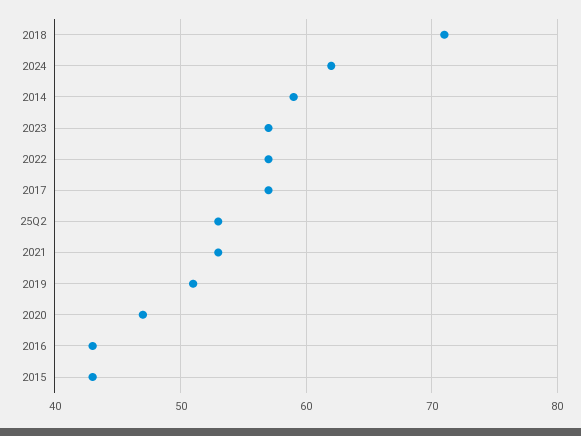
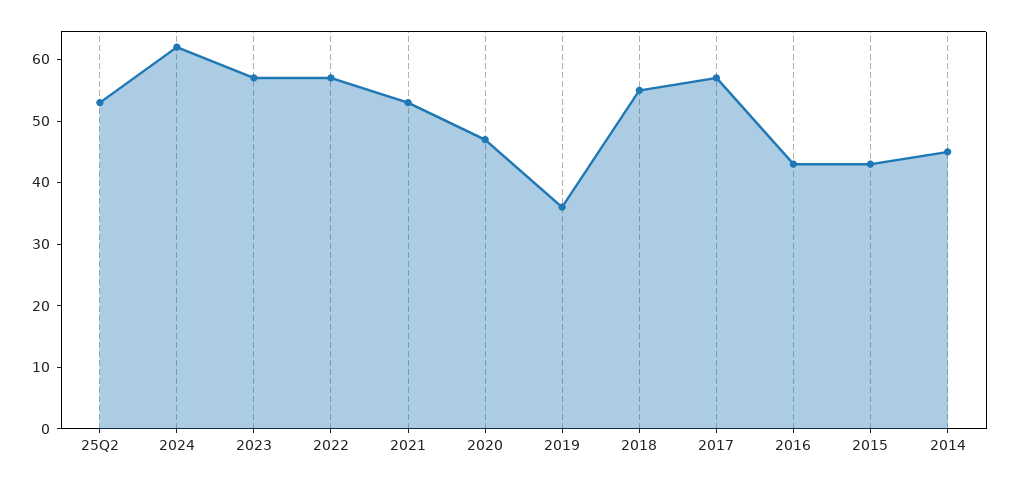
  {
-   "2018": 71,
+   "2018": 55,
    "2024": 62,
-   "2014": 59,
+   "2014": 45,
    "2023": 57,
    "2022": 57,
    "2017": 57,
    "25Q2": 53,
    "2021": 53,
-   "2019": 51,
+   "2019": 35,
    "2020": 47,
    "2016": 43,
    "2015": 43
  }

